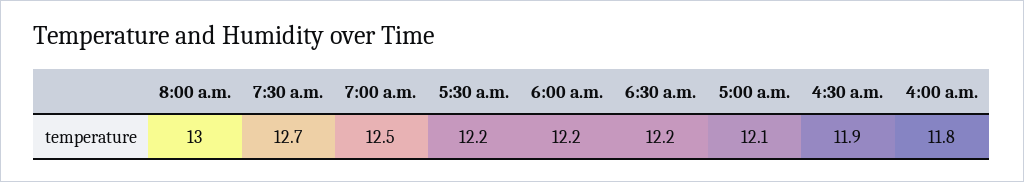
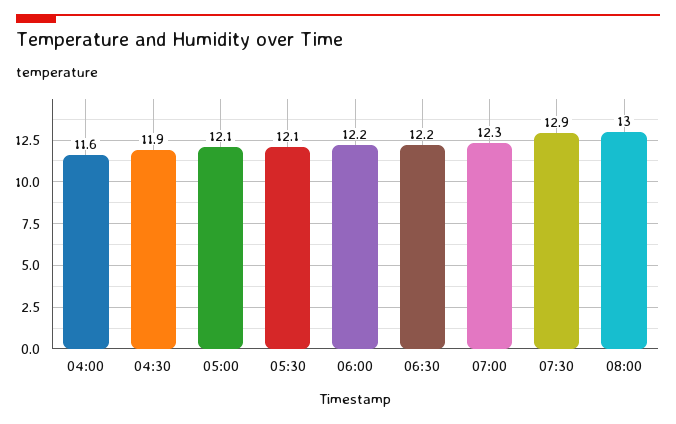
  {
    "8:00 a.m.": 13,
-   "7:30 a.m.": 12.7,
+   "7:30 a.m.": 12.9,
-   "7:00 a.m.": 12.5,
+   "7:00 a.m.": 12.3,
-   "5:30 a.m.": 12.2,
+   "5:30 a.m.": 12.1,
    "6:00 a.m.": 12.2,
    "6:30 a.m.": 12.2,
    "5:00 a.m.": 12.1,
    "4:30 a.m.": 11.9,
-   "4:00 a.m.": 11.8
+   "4:00 a.m.": 11.6
  }

